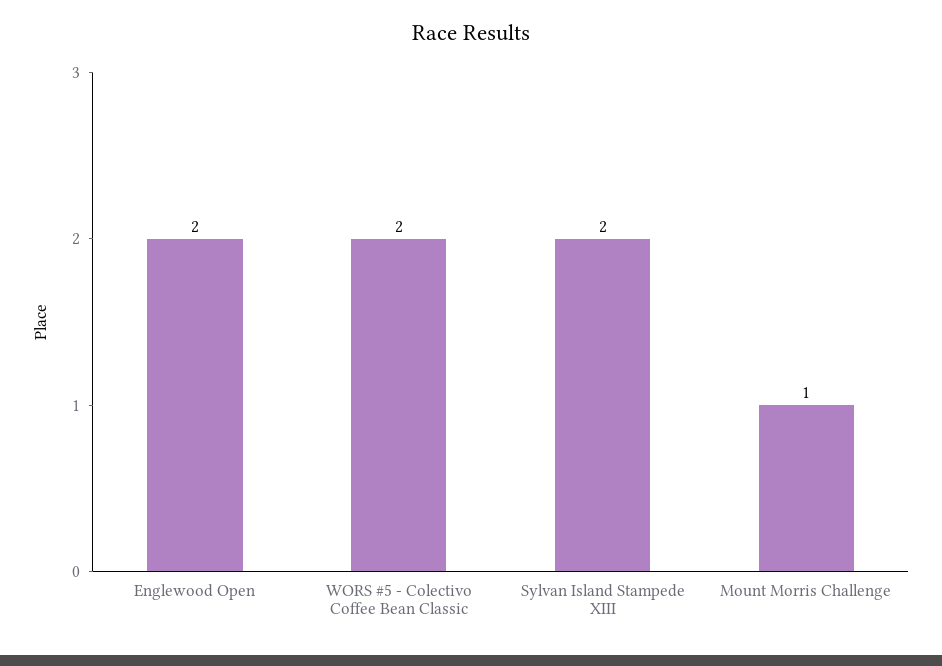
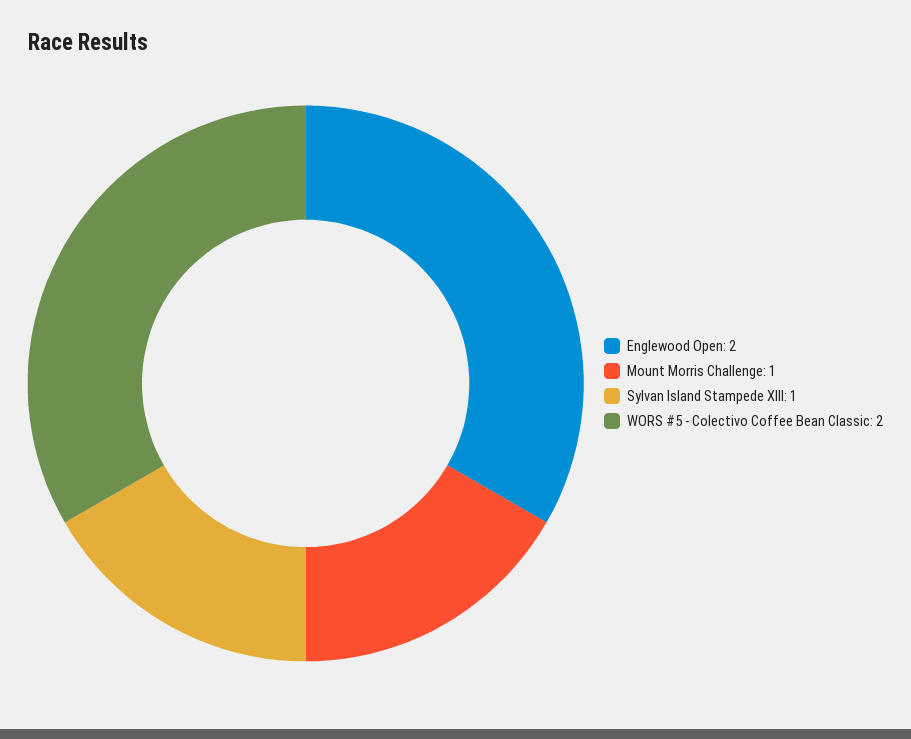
  {
    "Englewood Open": 2,
    "WORS #5 - Colectivo Coffee Bean Classic": 2,
-   "Sylvan Island Stampede XIII": 2,
+   "Sylvan Island Stampede XIII": 1,
    "Mount Morris Challenge": 1
  }

